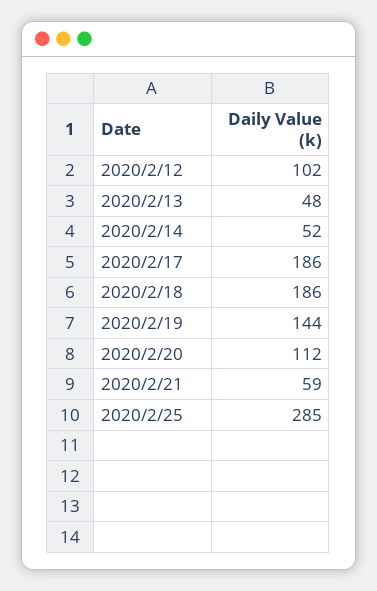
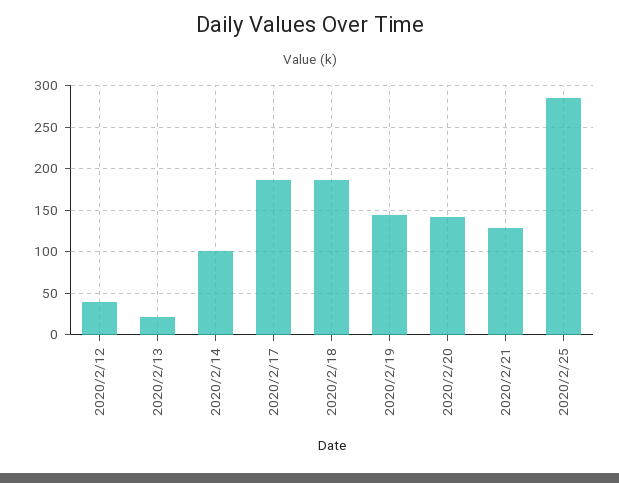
  {
-   "2020/2/12": 102,
+   "2020/2/12": 40,
-   "2020/2/13": 48,
+   "2020/2/13": 20,
-   "2020/2/14": 52,
+   "2020/2/14": 100,
    "2020/2/17": 186,
    "2020/2/18": 186,
    "2020/2/19": 144,
-   "2020/2/20": 112,
+   "2020/2/20": 140,
-   "2020/2/21": 59,
+   "2020/2/21": 130,
    "2020/2/25": 285
  }

